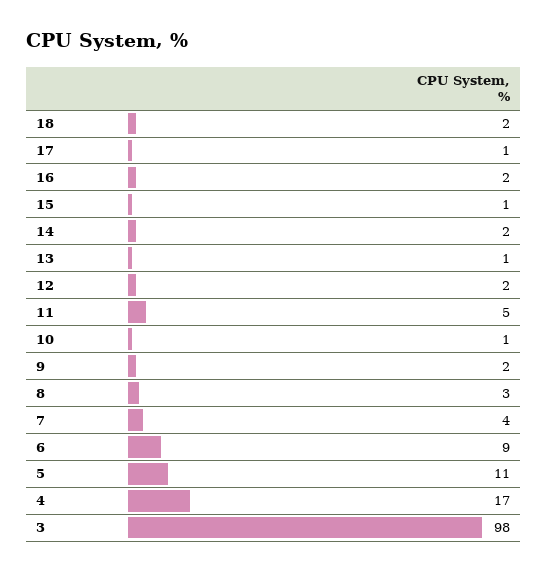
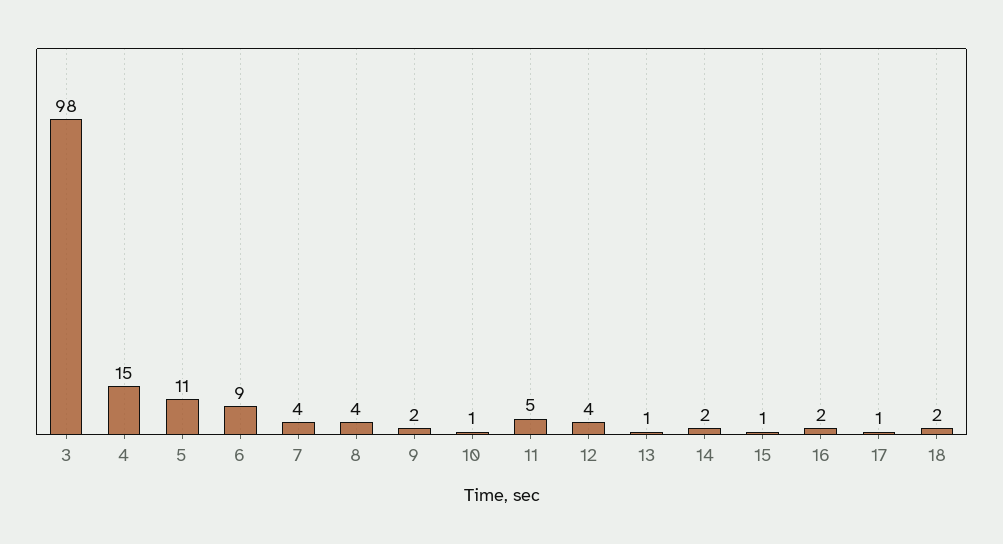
  {
    "18": 2,
    "17": 1,
    "16": 2,
    "15": 1,
    "14": 2,
    "13": 1,
-   "12": 2,
+   "12": 4,
    "11": 5,
    "10": 1,
    "9": 2,
-   "8": 3,
+   "8": 4,
    "7": 4,
    "6": 9,
    "5": 11,
-   "4": 17,
+   "4": 15,
    "3": 98
  }

